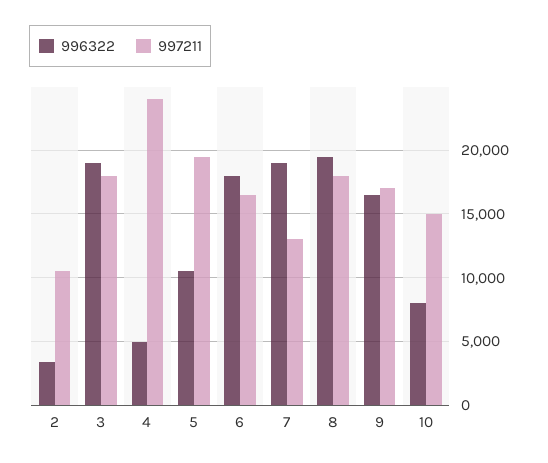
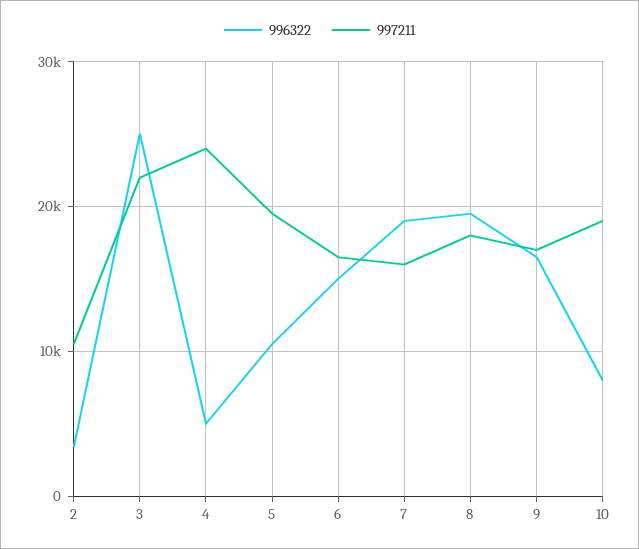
  {
    "996322": {
      "2": 3500,
-     "3": 19000,
+     "3": 25000,
      "4": 5000,
      "5": 10500,
-     "6": 18000,
+     "6": 15000,
      "7": 19000,
      "8": 19500,
      "9": 16500,
      "10": 8000
    },
    "997211": {
      "2": 10500,
-     "3": 18000,
+     "3": 22000,
      "4": 24000,
      "5": 19500,
      "6": 16500,
-     "7": 13000,
+     "7": 16000,
      "8": 18000,
      "9": 17000,
-     "10": 15000
+     "10": 19000
    }
  }

